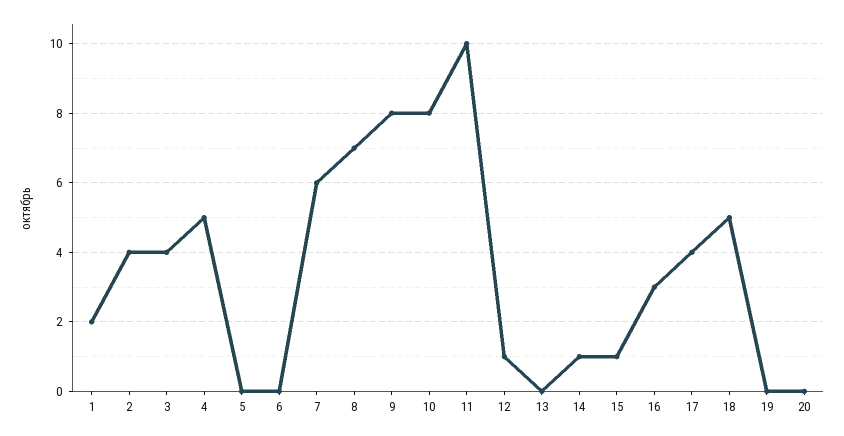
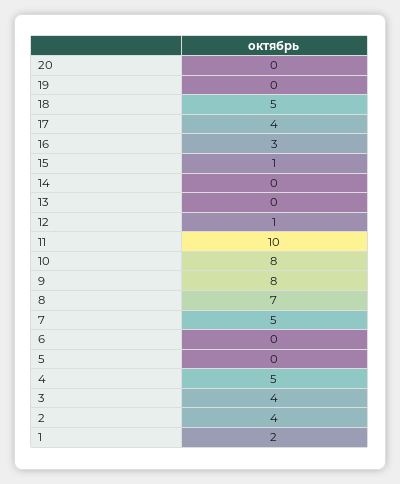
  {
    "1": 2,
    "2": 4,
    "3": 4,
    "4": 5,
    "5": 0,
    "6": 0,
-   "7": 6,
+   "7": 5,
    "8": 7,
    "9": 8,
    "10": 8,
    "11": 10,
    "12": 1,
    "13": 0,
-   "14": 1,
+   "14": 0,
    "15": 1,
    "16": 3,
    "17": 4,
    "18": 5,
    "19": 0,
    "20": 0
  }

